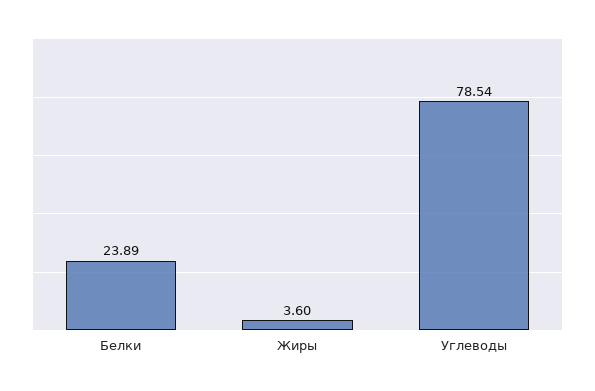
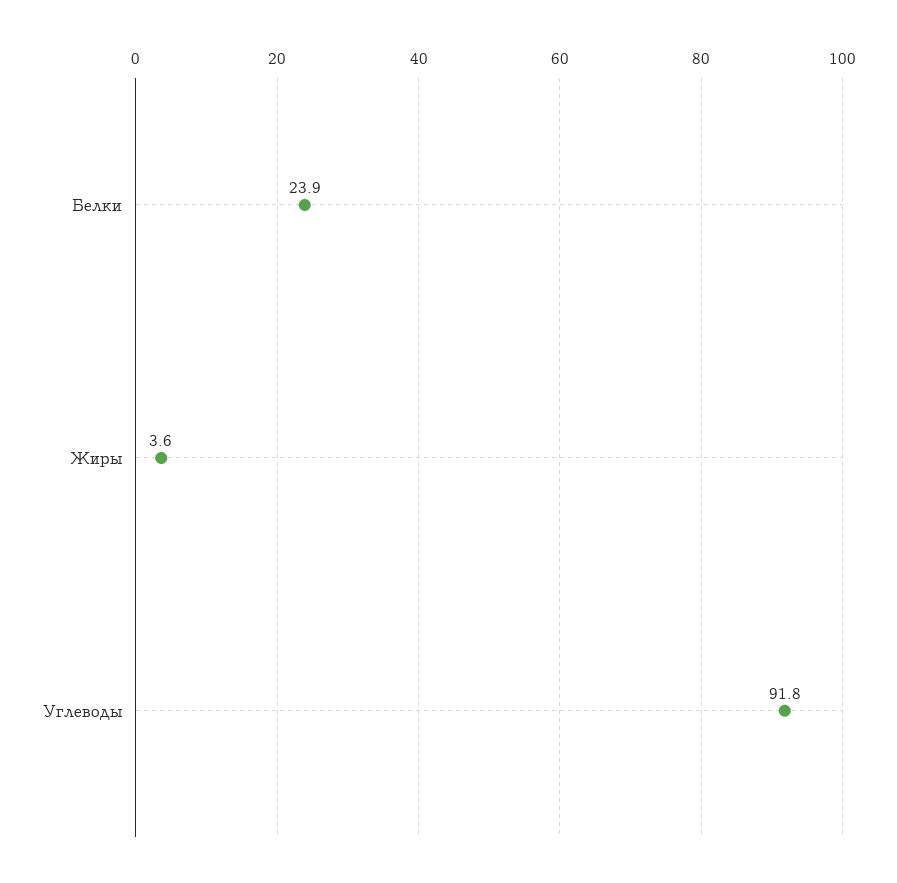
  {
    "Белки": 23.89,
    "Жиры": 3.6,
-   "Углеводы": 78.54
+   "Углеводы": 91.8
  }

